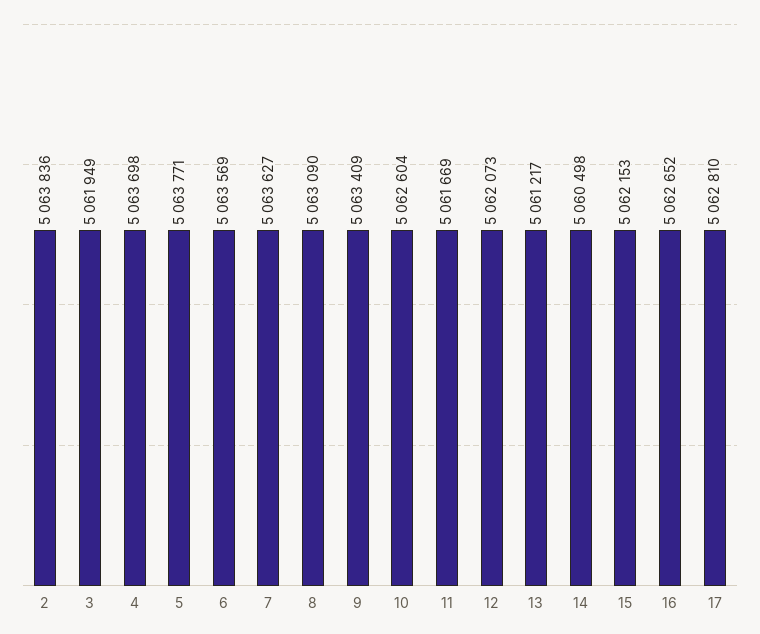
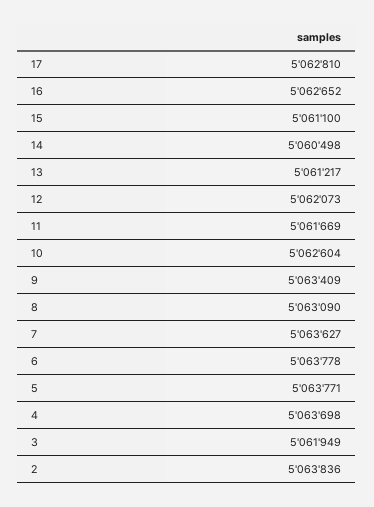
  {
    "2": 5063836,
    "3": 5061949,
    "4": 5063698,
    "5": 5063771,
-   "6": 5063569,
+   "6": 5063778,
    "7": 5063627,
    "8": 5063090,
    "9": 5063409,
    "10": 5062604,
    "11": 5061669,
    "12": 5062073,
    "13": 5061217,
    "14": 5060498,
-   "15": 5062153,
+   "15": 5061100,
    "16": 5062652,
    "17": 5062810
  }

